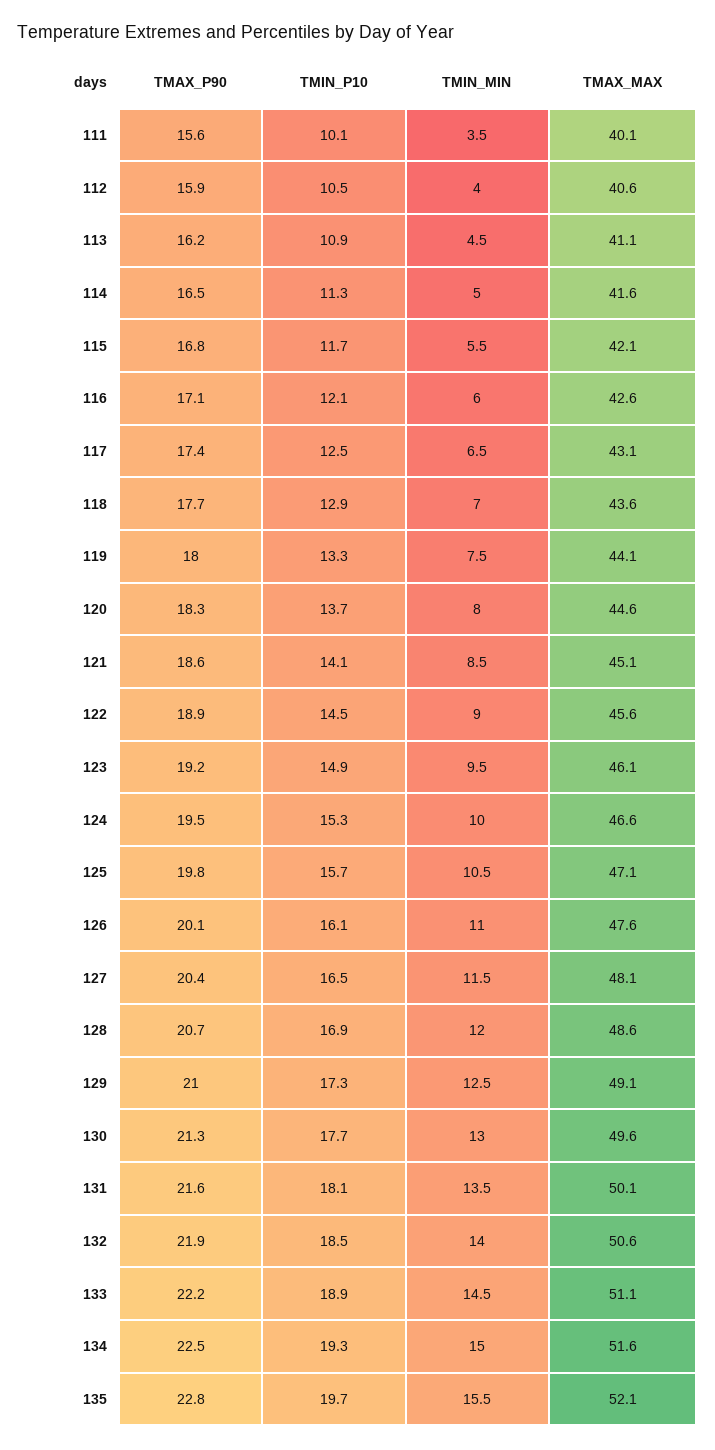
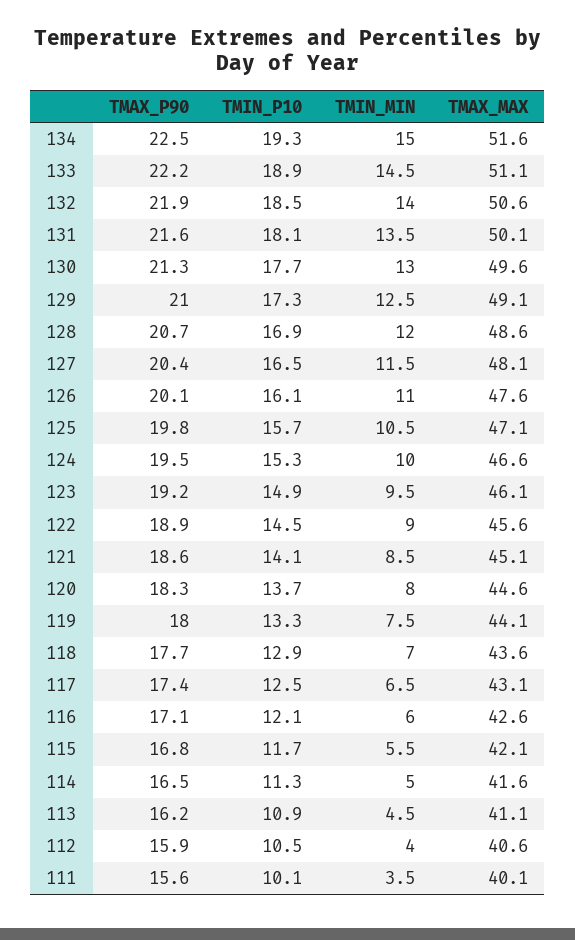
  {
    "TMAX_P90": {
      "111": 15.6,
      "112": 15.9,
      "113": 16.2,
      "114": 16.5,
      "115": 16.8,
      "116": 17.1,
      "117": 17.4,
      "118": 17.7,
      "119": 18,
      "120": 18.3,
      "121": 18.6,
      "122": 18.9,
      "123": 19.2,
      "124": 19.5,
      "125": 19.8,
      "126": 20.1,
      "127": 20.4,
      "128": 20.7,
      "129": 21,
      "130": 21.3,
      "131": 21.6,
      "132": 21.9,
      "133": 22.2,
-     "134": 22.5,
+     "134": 22.5
-     "135": 22.8
    },
    "TMIN_P10": {
      "111": 10.1,
      "112": 10.5,
      "113": 10.9,
      "114": 11.3,
      "115": 11.7,
      "116": 12.1,
      "117": 12.5,
      "118": 12.9,
      "119": 13.3,
      "120": 13.7,
      "121": 14.1,
      "122": 14.5,
      "123": 14.9,
      "124": 15.3,
      "125": 15.7,
      "126": 16.1,
      "127": 16.5,
      "128": 16.9,
      "129": 17.3,
      "130": 17.7,
      "131": 18.1,
      "132": 18.5,
      "133": 18.9,
-     "134": 19.3,
+     "134": 19.3
-     "135": 19.7
    },
    "TMIN_MIN": {
      "111": 3.5,
      "112": 4,
      "113": 4.5,
      "114": 5,
      "115": 5.5,
      "116": 6,
      "117": 6.5,
      "118": 7,
      "119": 7.5,
      "120": 8,
      "121": 8.5,
      "122": 9,
      "123": 9.5,
      "124": 10,
      "125": 10.5,
      "126": 11,
      "127": 11.5,
      "128": 12,
      "129": 12.5,
      "130": 13,
      "131": 13.5,
      "132": 14,
      "133": 14.5,
-     "134": 15,
+     "134": 15
-     "135": 15.5
    },
    "TMAX_MAX": {
      "111": 40.1,
      "112": 40.6,
      "113": 41.1,
      "114": 41.6,
      "115": 42.1,
      "116": 42.6,
      "117": 43.1,
      "118": 43.6,
      "119": 44.1,
      "120": 44.6,
      "121": 45.1,
      "122": 45.6,
      "123": 46.1,
      "124": 46.6,
      "125": 47.1,
      "126": 47.6,
      "127": 48.1,
      "128": 48.6,
      "129": 49.1,
      "130": 49.6,
      "131": 50.1,
      "132": 50.6,
      "133": 51.1,
-     "134": 51.6,
+     "134": 51.6
-     "135": 52.1
    }
  }

